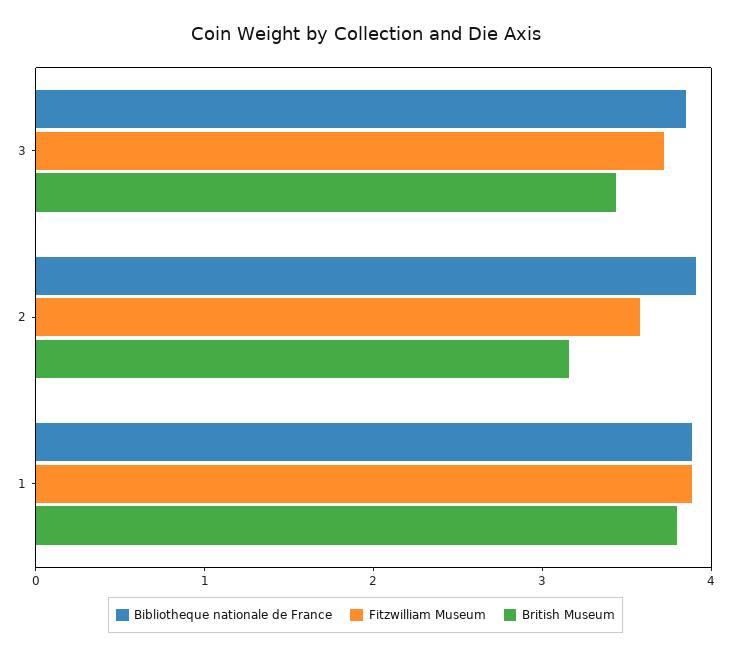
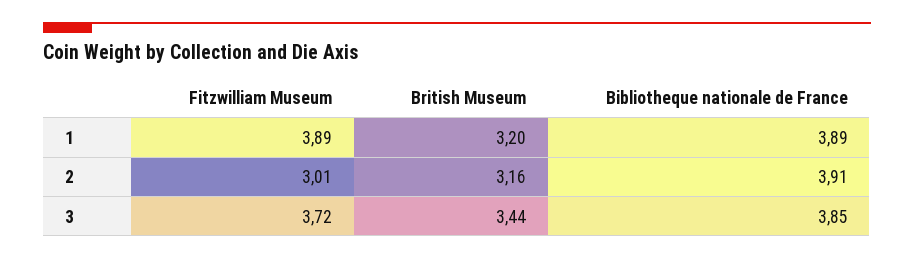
  {
    "Bibliotheque nationale de France": {
      "3": 3.85,
      "2": 3.91,
      "1": 3.89
    },
    "Fitzwilliam Museum": {
      "3": 3.72,
-     "2": 3.6,
+     "2": 3.01,
      "1": 3.89
    },
    "British Museum": {
      "3": 3.44,
      "2": 3.16,
-     "1": 3.8
+     "1": 3.2
    }
  }

